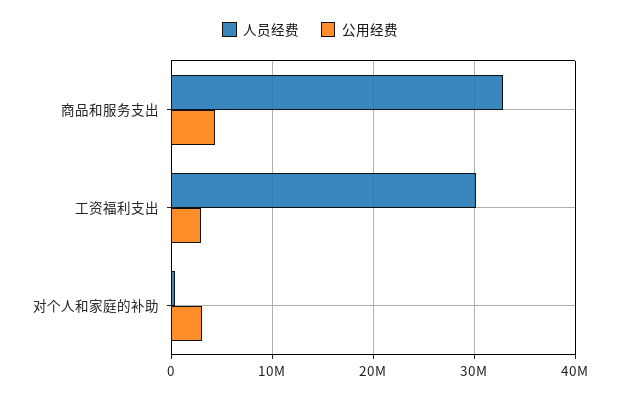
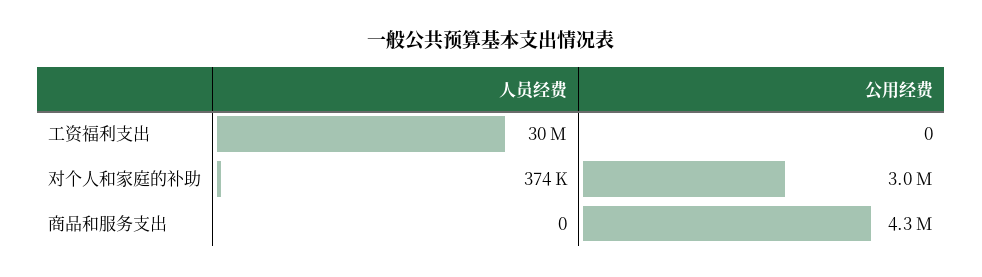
  {
    "人员经费": {
-     "商品和服务支出": 33000000,
+     "商品和服务支出": 0,
      "工资福利支出": 30000000,
      "对个人和家庭的补助": 374000
    },
    "公用经费": {
      "商品和服务支出": 4300000,
-     "工资福利支出": 3000000,
+     "工资福利支出": 0,
      "对个人和家庭的补助": 3000000
    }
  }

